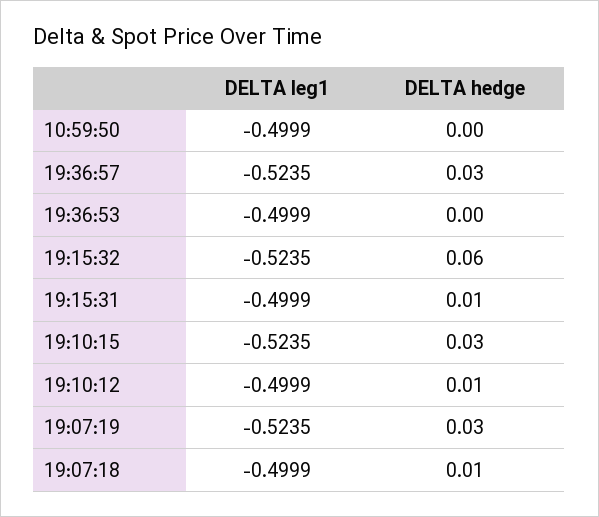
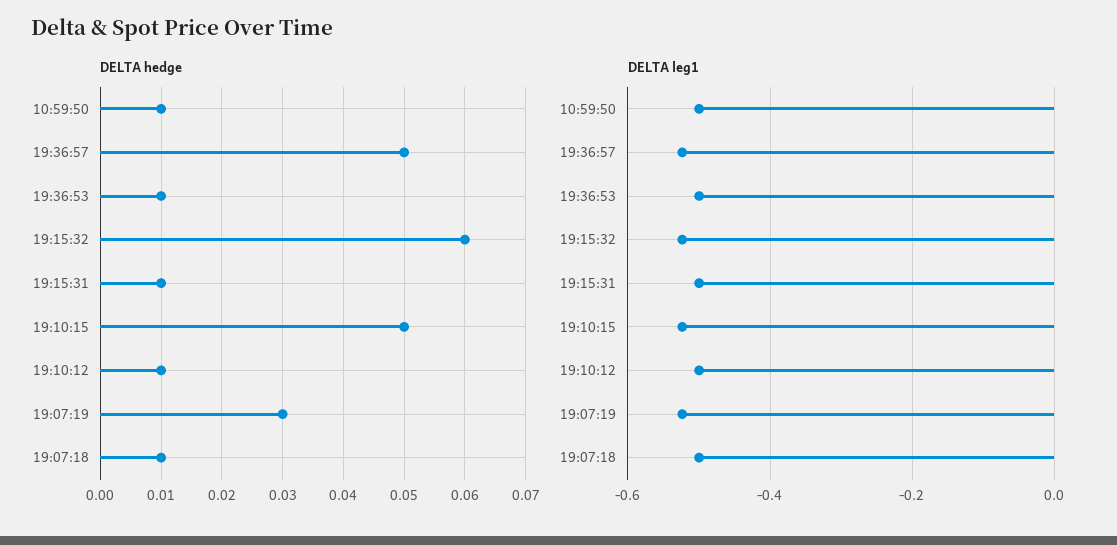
  {
    "DELTA leg1": {
      "10:59:50": -0.4999,
      "19:36:57": -0.5235,
      "19:36:53": -0.4999,
      "19:15:32": -0.5235,
      "19:15:31": -0.4999,
      "19:10:15": -0.5235,
      "19:10:12": -0.4999,
      "19:07:19": -0.5235,
      "19:07:18": -0.4999
    },
    "DELTA hedge": {
-     "10:59:50": 0,
+     "10:59:50": 0.01,
-     "19:36:57": 0.03,
+     "19:36:57": 0.05,
-     "19:36:53": 0,
+     "19:36:53": 0.01,
      "19:15:32": 0.06,
      "19:15:31": 0.01,
-     "19:10:15": 0.03,
+     "19:10:15": 0.05,
      "19:10:12": 0.01,
      "19:07:19": 0.03,
      "19:07:18": 0.01
    }
  }

